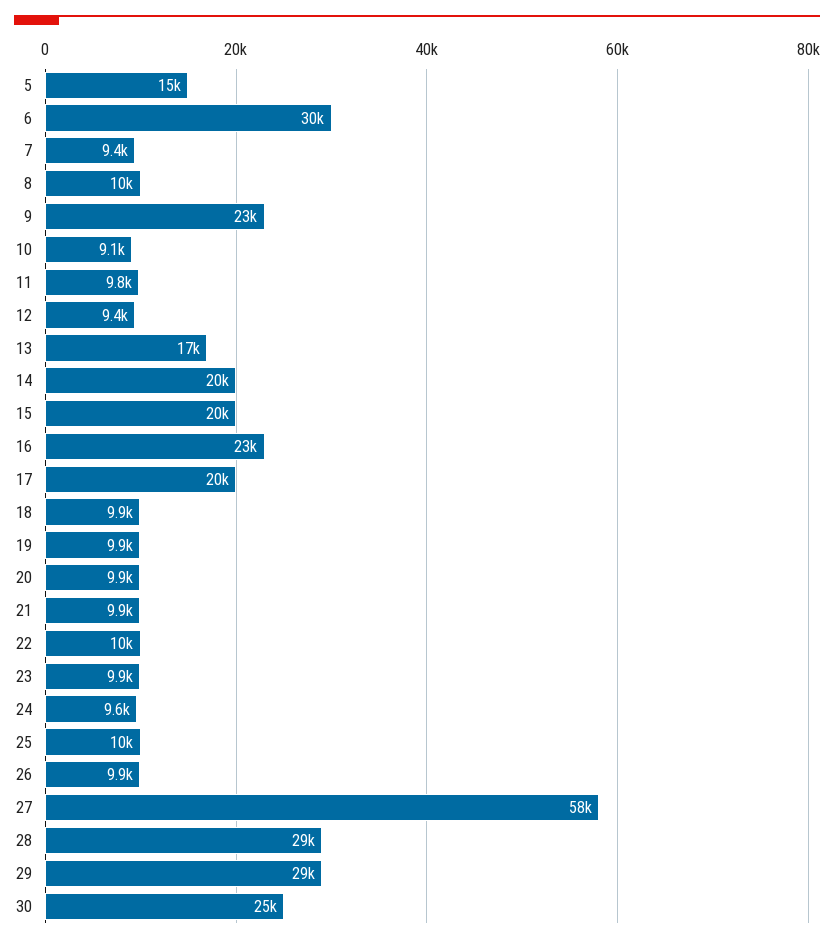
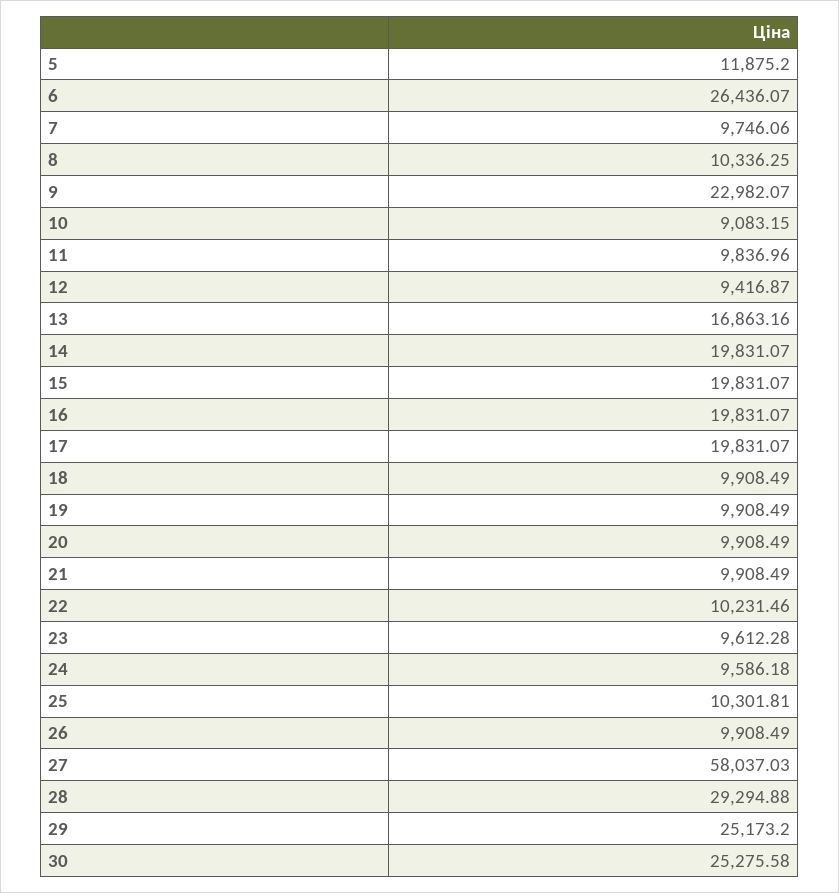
  {
-   "5": 15000,
+   "5": 11875.2,
-   "6": 30000,
+   "6": 26436.07,
-   "7": 9400,
+   "7": 9746.06,
    "8": 10336.25,
    "9": 22982.07,
    "10": 9083.15,
    "11": 9836.96,
    "12": 9416.87,
    "13": 16863.16,
    "14": 19831.07,
    "15": 19831.07,
-   "16": 23000,
+   "16": 19831.07,
    "17": 19831.07,
    "18": 9908.49,
    "19": 9908.49,
    "20": 9908.49,
    "21": 9908.49,
    "22": 10231.46,
-   "23": 9900,
+   "23": 9612.28,
    "24": 9586.18,
    "25": 10301.81,
    "26": 9908.49,
    "27": 58037.03,
    "28": 29294.88,
-   "29": 29000,
+   "29": 25173.2,
    "30": 25275.58
  }

